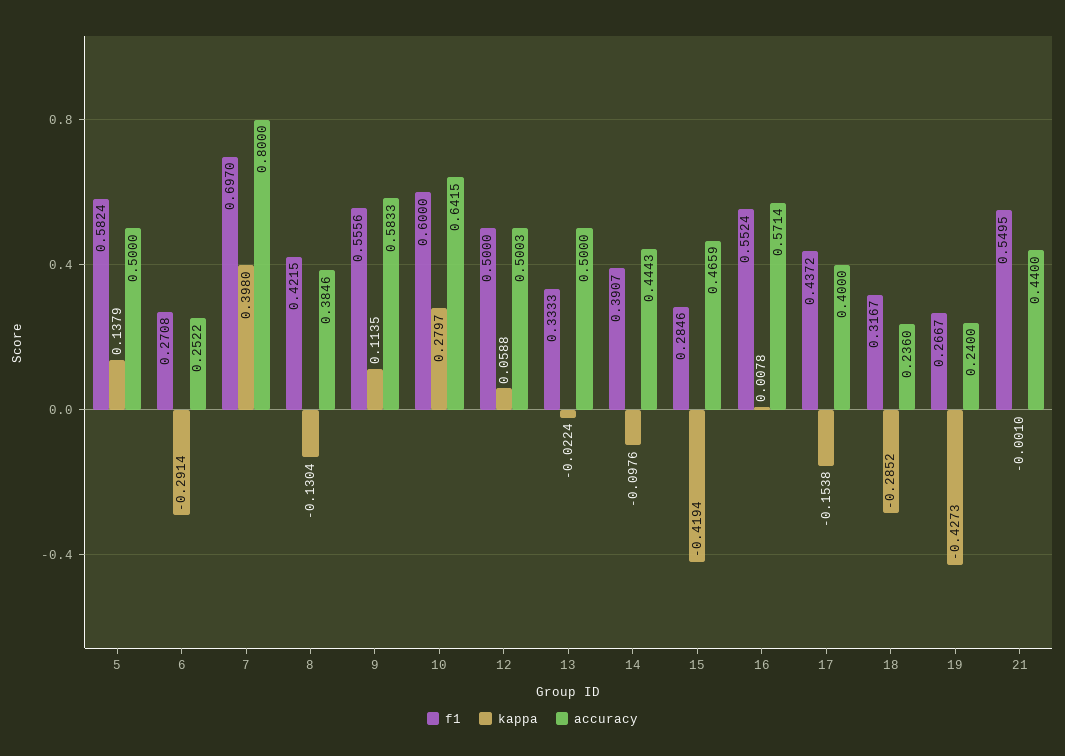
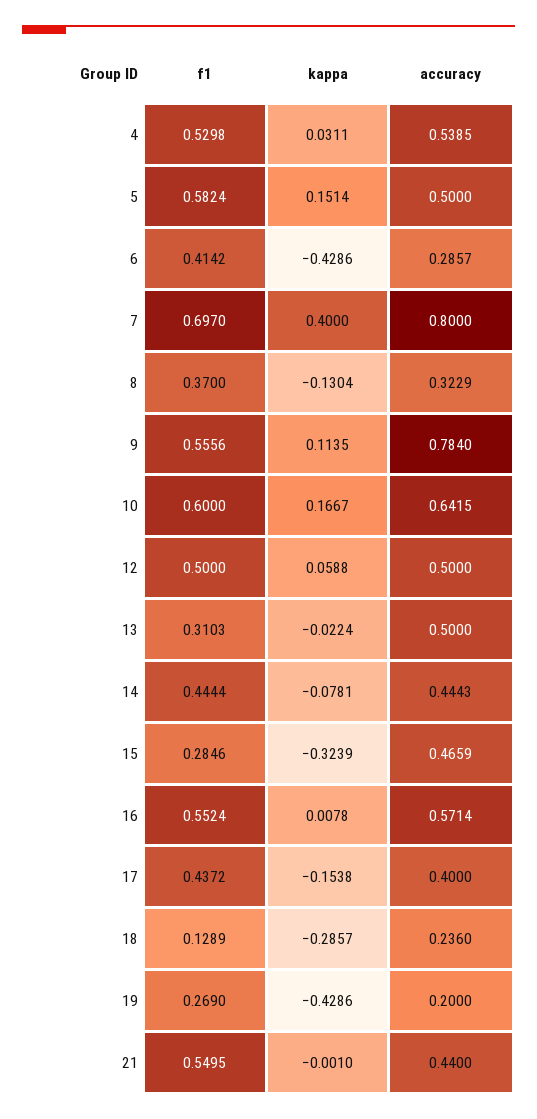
  {
    "f1": {
      "5": 0.5824,
-     "6": 0.2708,
+     "6": 0.4142,
      "7": 0.697,
-     "8": 0.4215,
+     "8": 0.37,
      "9": 0.5556,
      "10": 0.6,
      "12": 0.5,
-     "13": 0.3333,
+     "13": 0.3103,
-     "14": 0.3907,
+     "14": 0.4444,
      "15": 0.2846,
      "16": 0.5524,
      "17": 0.4372,
-     "18": 0.3167,
+     "18": 0.1289,
-     "19": 0.2667,
+     "19": 0.269,
-     "21": 0.5495
+     "21": 0.5495,
+     "4": 0.5298
    },
    "kappa": {
-     "5": 0.1379,
+     "5": 0.1514,
-     "6": -0.2914,
+     "6": -0.4286,
-     "7": 0.398,
+     "7": 0.4,
      "8": -0.1304,
      "9": 0.1135,
-     "10": 0.2797,
+     "10": 0.1667,
      "12": 0.0588,
      "13": -0.0224,
-     "14": -0.0976,
+     "14": -0.0781,
-     "15": -0.4194,
+     "15": -0.3239,
      "16": 0.0078,
      "17": -0.1538,
-     "18": -0.2852,
+     "18": -0.2857,
-     "19": -0.4273,
+     "19": -0.4286,
-     "21": -0.001
+     "21": -0.001,
+     "4": 0.0311
    },
    "accuracy": {
      "5": 0.5,
-     "6": 0.2522,
+     "6": 0.2857,
      "7": 0.8,
-     "8": 0.3846,
+     "8": 0.3229,
-     "9": 0.5833,
+     "9": 0.784,
      "10": 0.6415,
-     "12": 0.5003,
+     "12": 0.5,
      "13": 0.5,
      "14": 0.4443,
      "15": 0.4659,
      "16": 0.5714,
      "17": 0.4,
      "18": 0.236,
-     "19": 0.24,
+     "19": 0.2,
-     "21": 0.44
+     "21": 0.44,
+     "4": 0.5385
    }
  }

